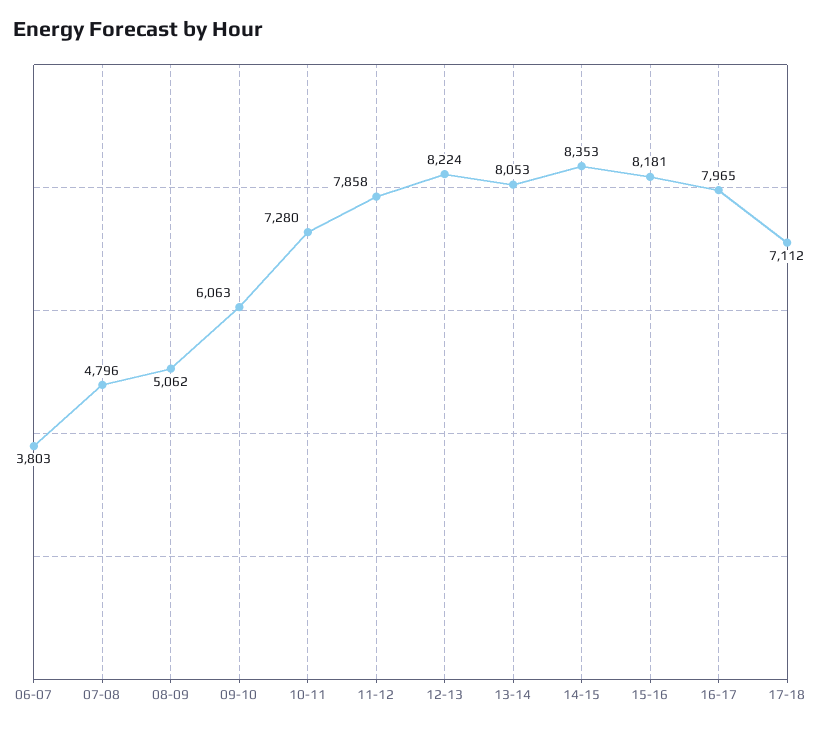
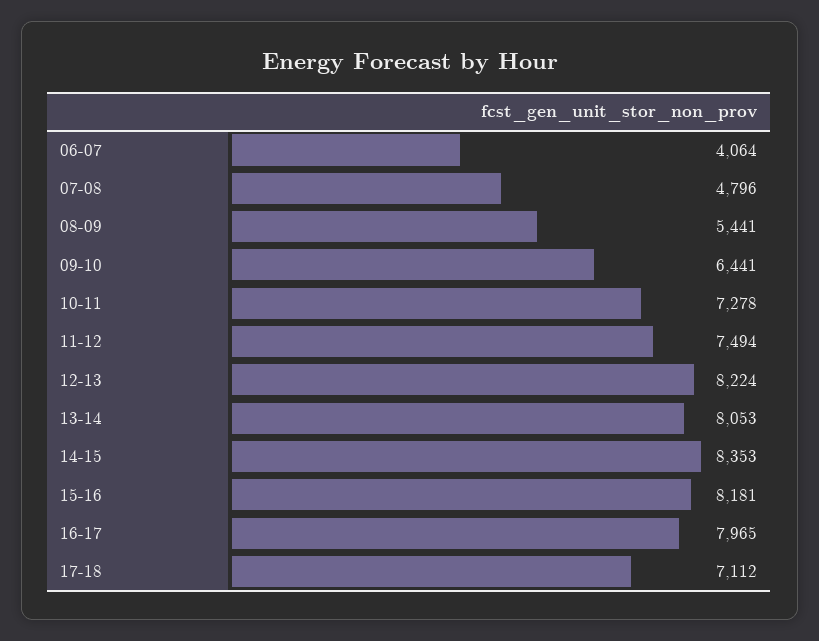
  {
-   "06-07": 3803,
+   "06-07": 4064,
    "07-08": 4796,
-   "08-09": 5062,
+   "08-09": 5441,
-   "09-10": 6063,
+   "09-10": 6441,
-   "10-11": 7280,
+   "10-11": 7278,
-   "11-12": 7858,
+   "11-12": 7494,
    "12-13": 8224,
    "13-14": 8053,
    "14-15": 8353,
    "15-16": 8181,
    "16-17": 7965,
    "17-18": 7112
  }

